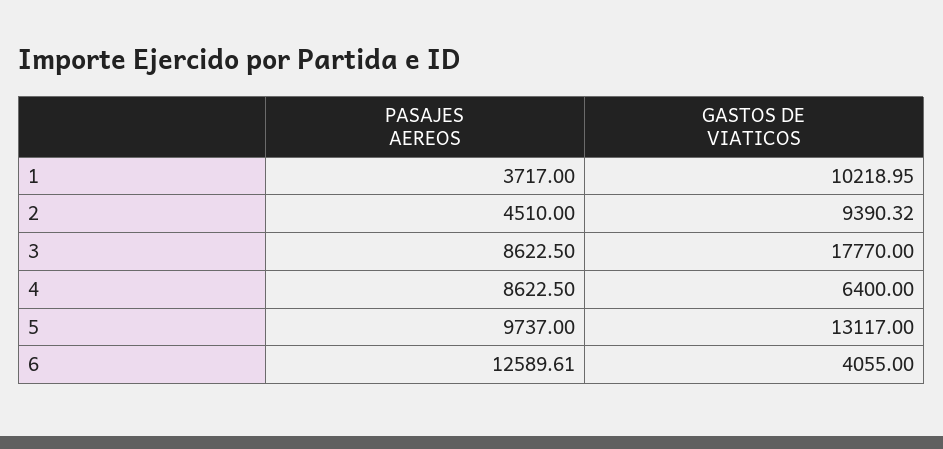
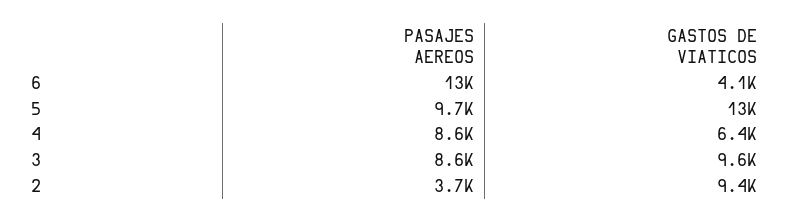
  {
    "PASAJES AEREOS": {
-     "1": 3717,
-     "2": 4510,
+     "2": 3700,
      "3": 8622.5,
      "4": 8622.5,
      "5": 9737,
      "6": 12589.61
    },
    "GASTOS DE VIATICOS": {
-     "1": 10218.95,
      "2": 9390.32,
-     "3": 17770,
+     "3": 9600,
      "4": 6400,
      "5": 13117,
      "6": 4055
    }
  }

